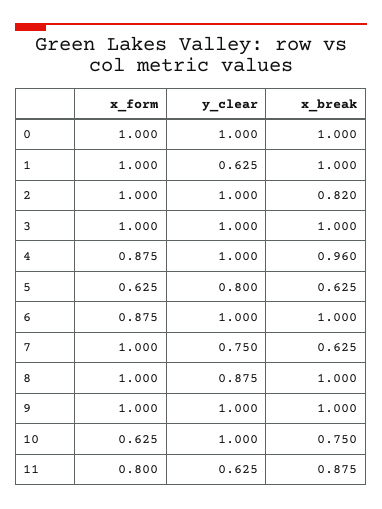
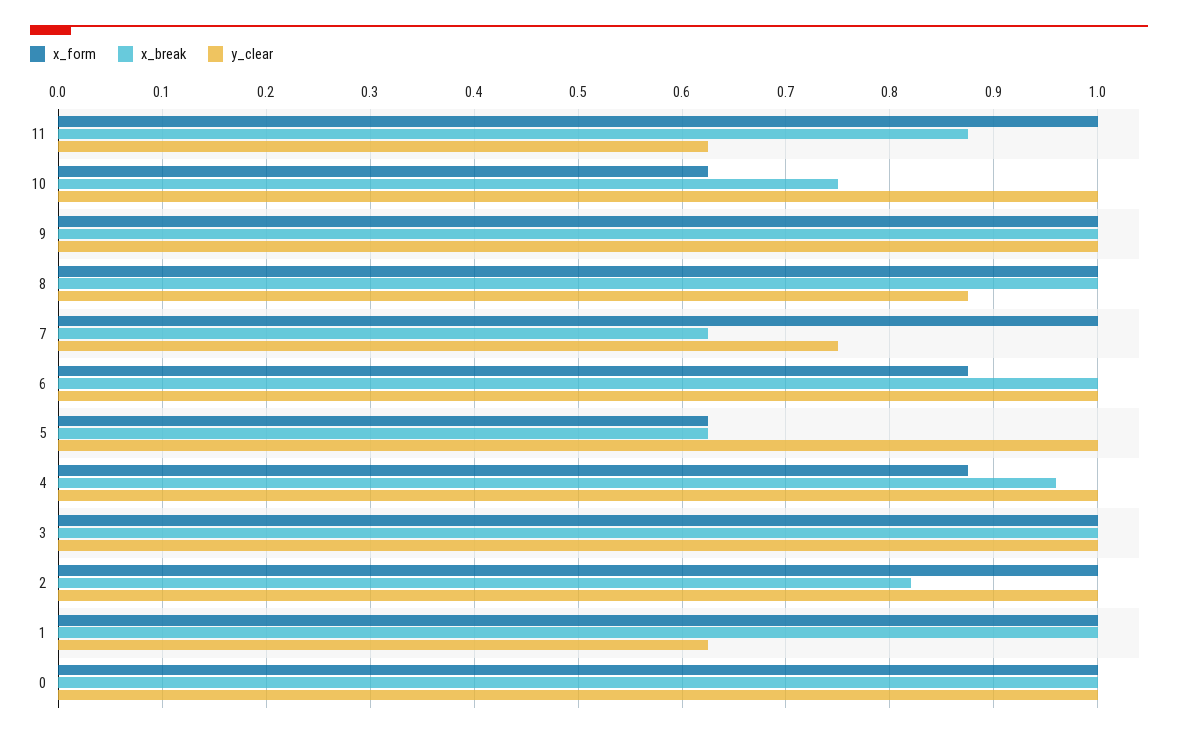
  {
    "x_form": {
      "0": 1,
      "1": 1,
      "2": 1,
      "3": 1,
      "4": 0.875,
      "5": 0.625,
      "6": 0.875,
      "7": 1,
      "8": 1,
      "9": 1,
      "10": 0.625,
-     "11": 0.8
+     "11": 1
    },
    "y_clear": {
      "0": 1,
      "1": 0.625,
      "2": 1,
      "3": 1,
      "4": 1,
-     "5": 0.8,
+     "5": 1,
      "6": 1,
      "7": 0.75,
      "8": 0.875,
      "9": 1,
      "10": 1,
      "11": 0.625
    },
    "x_break": {
      "0": 1,
      "1": 1,
      "2": 0.82,
      "3": 1,
      "4": 0.96,
      "5": 0.625,
      "6": 1,
      "7": 0.625,
      "8": 1,
      "9": 1,
      "10": 0.75,
      "11": 0.875
    }
  }

